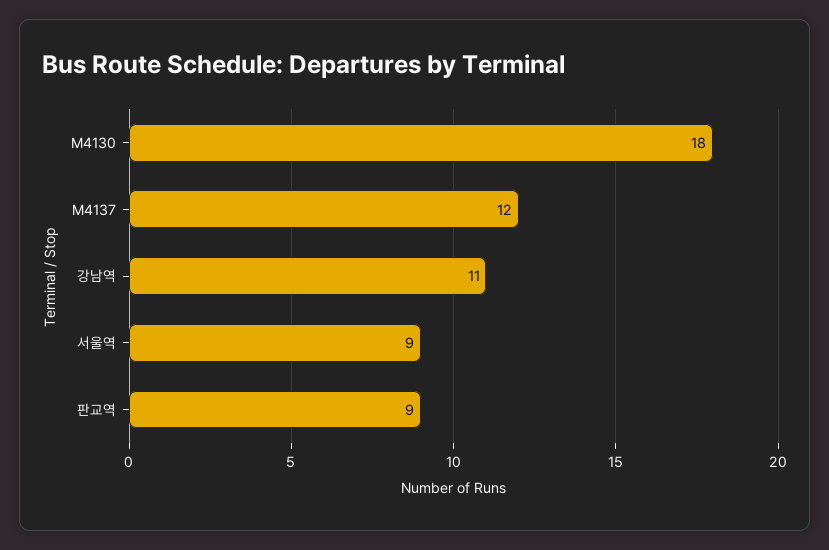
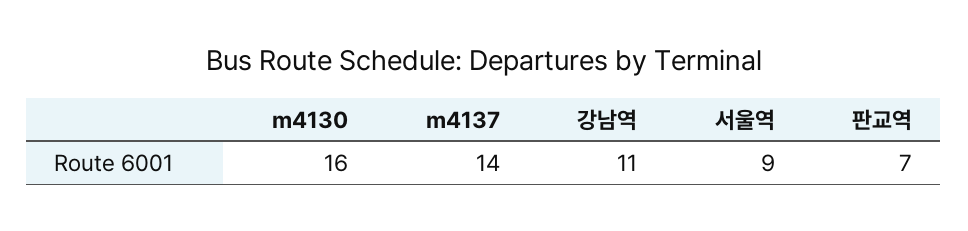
  {
-   "M4130": 18,
+   "M4130": 16,
-   "M4137": 12,
+   "M4137": 14,
    "강남역": 11,
    "서울역": 9,
-   "판교역": 9
+   "판교역": 7
  }

